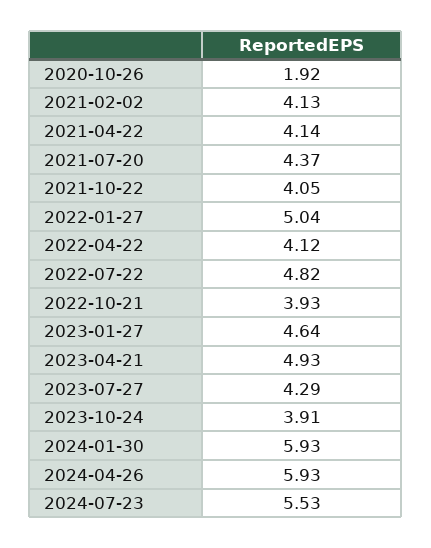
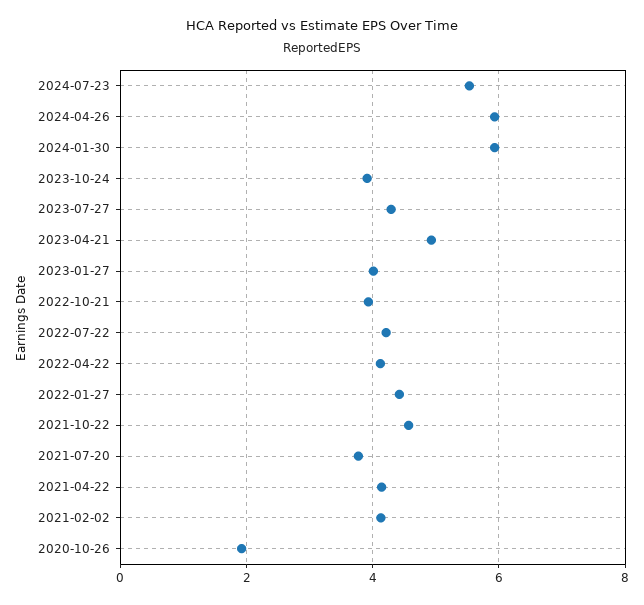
  {
    "2020-10-26": 1.92,
    "2021-02-02": 4.13,
    "2021-04-22": 4.14,
-   "2021-07-20": 4.37,
+   "2021-07-20": 3.8,
-   "2021-10-22": 4.05,
+   "2021-10-22": 4.6,
-   "2022-01-27": 5.04,
+   "2022-01-27": 4.4,
    "2022-04-22": 4.12,
-   "2022-07-22": 4.82,
+   "2022-07-22": 4.2,
    "2022-10-21": 3.93,
-   "2023-01-27": 4.64,
+   "2023-01-27": 4,
    "2023-04-21": 4.93,
    "2023-07-27": 4.29,
    "2023-10-24": 3.91,
    "2024-01-30": 5.93,
    "2024-04-26": 5.93,
    "2024-07-23": 5.53
  }

